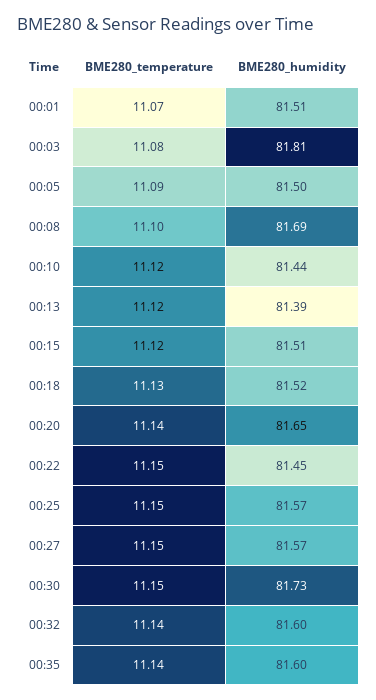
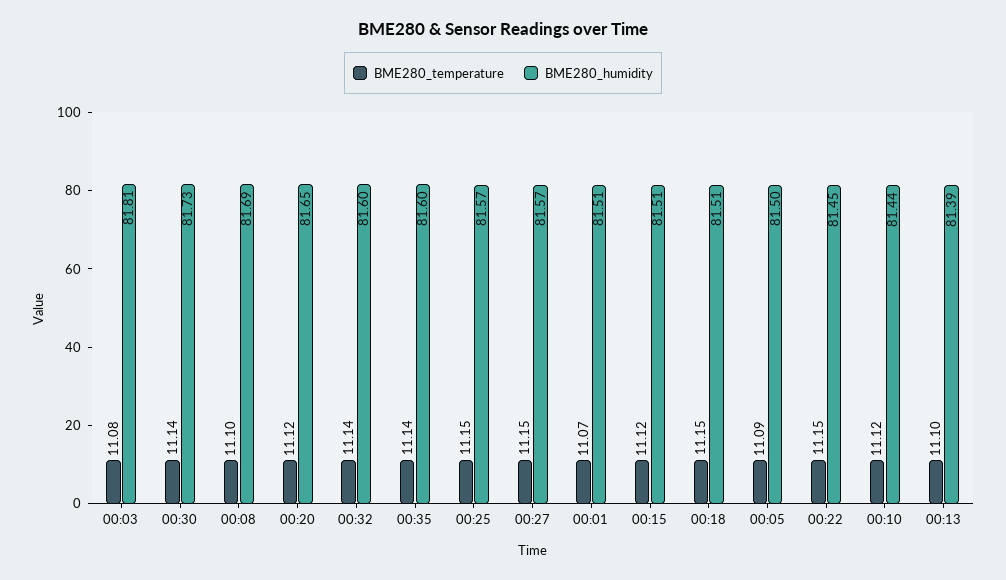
  {
    "BME280_temperature": {
      "00:01": 11.07,
      "00:03": 11.08,
      "00:05": 11.09,
      "00:08": 11.1,
      "00:10": 11.12,
-     "00:13": 11.12,
+     "00:13": 11.1,
      "00:15": 11.12,
-     "00:18": 11.13,
+     "00:18": 11.15,
-     "00:20": 11.14,
+     "00:20": 11.12,
      "00:22": 11.15,
      "00:25": 11.15,
      "00:27": 11.15,
-     "00:30": 11.15,
+     "00:30": 11.14,
      "00:32": 11.14,
      "00:35": 11.14
    },
    "BME280_humidity": {
      "00:01": 81.51,
      "00:03": 81.81,
      "00:05": 81.5,
      "00:08": 81.69,
      "00:10": 81.44,
      "00:13": 81.39,
      "00:15": 81.51,
-     "00:18": 81.52,
+     "00:18": 81.51,
      "00:20": 81.65,
      "00:22": 81.45,
      "00:25": 81.57,
      "00:27": 81.57,
      "00:30": 81.73,
      "00:32": 81.6,
      "00:35": 81.6
    }
  }

